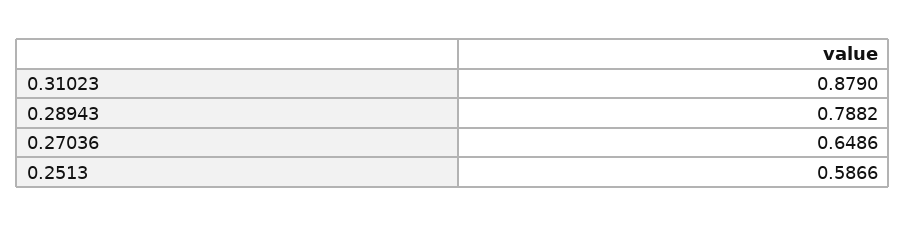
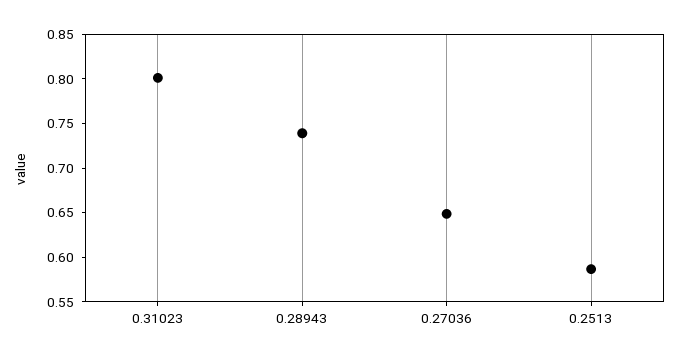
  {
-   "0.31023": 0.879,
+   "0.31023": 0.8,
-   "0.28943": 0.7882,
+   "0.28943": 0.74,
    "0.27036": 0.6486,
    "0.2513": 0.5866
  }

